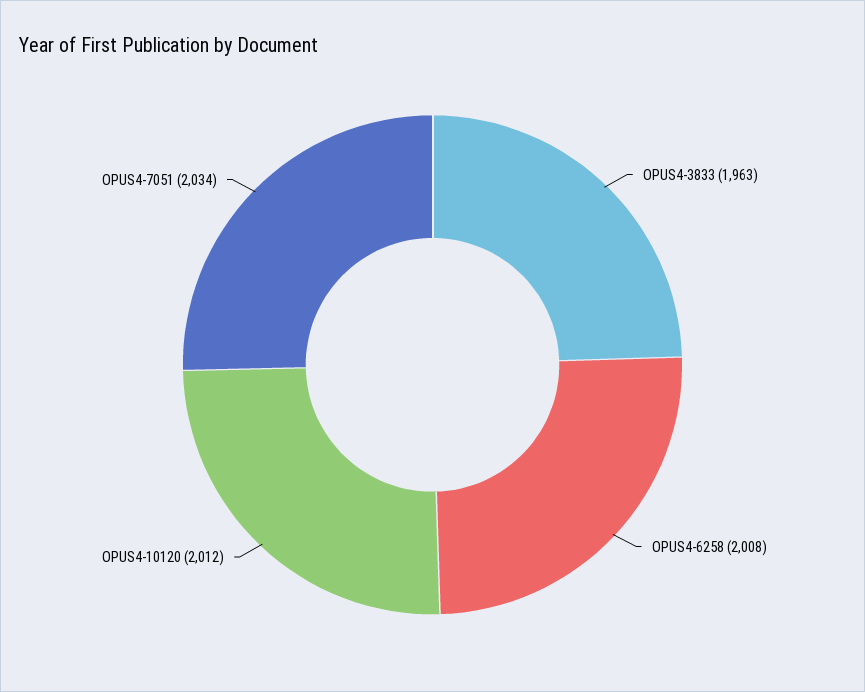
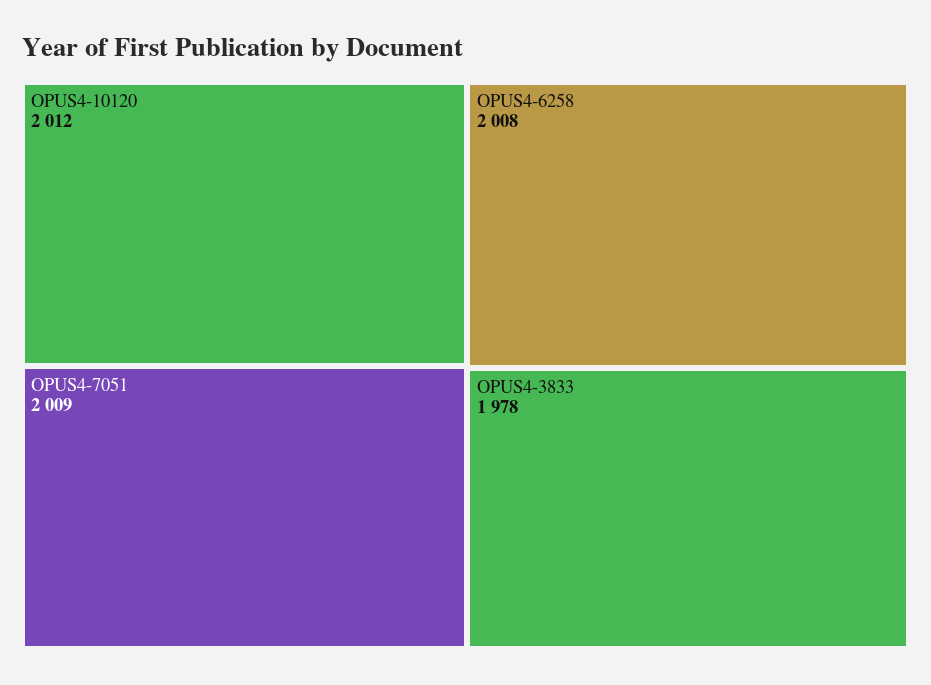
  {
-   "OPUS4-3833": 1963,
+   "OPUS4-3833": 1978,
    "OPUS4-6258": 2008,
    "OPUS4-10120": 2012,
-   "OPUS4-7051": 2034
+   "OPUS4-7051": 2009
  }

